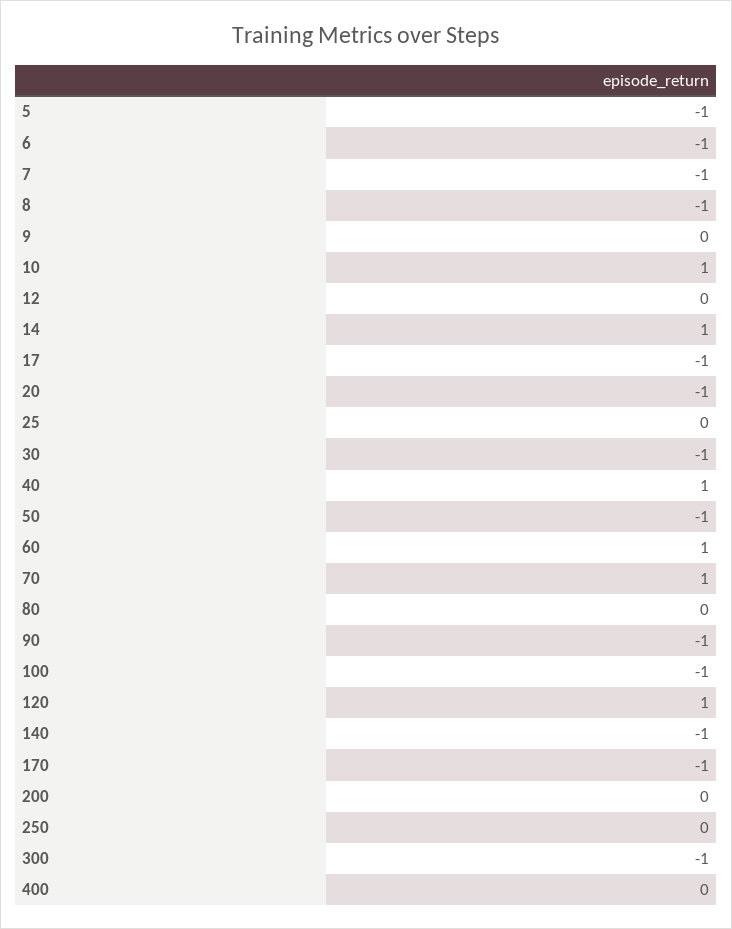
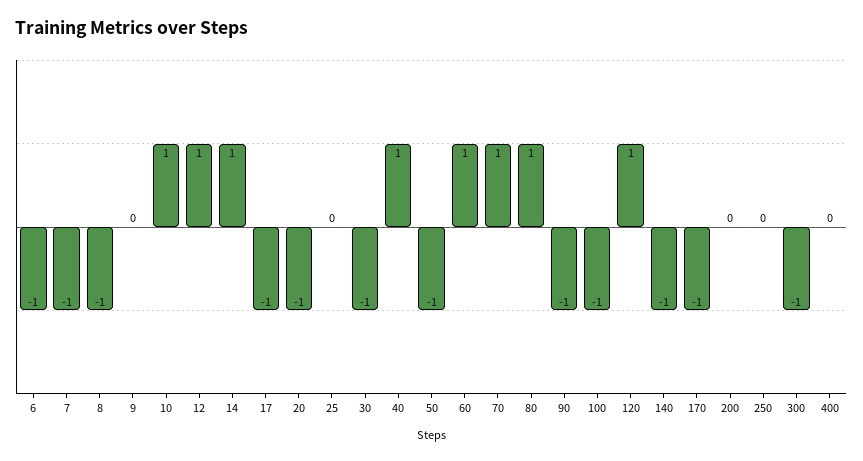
  {
-   "5": -1,
    "6": -1,
    "7": -1,
    "8": -1,
    "9": 0,
    "10": 1,
-   "12": 0,
+   "12": 1,
    "14": 1,
    "17": -1,
    "20": -1,
    "25": 0,
    "30": -1,
    "40": 1,
    "50": -1,
    "60": 1,
    "70": 1,
-   "80": 0,
+   "80": 1,
    "90": -1,
    "100": -1,
    "120": 1,
    "140": -1,
    "170": -1,
    "200": 0,
    "250": 0,
    "300": -1,
    "400": 0
  }

